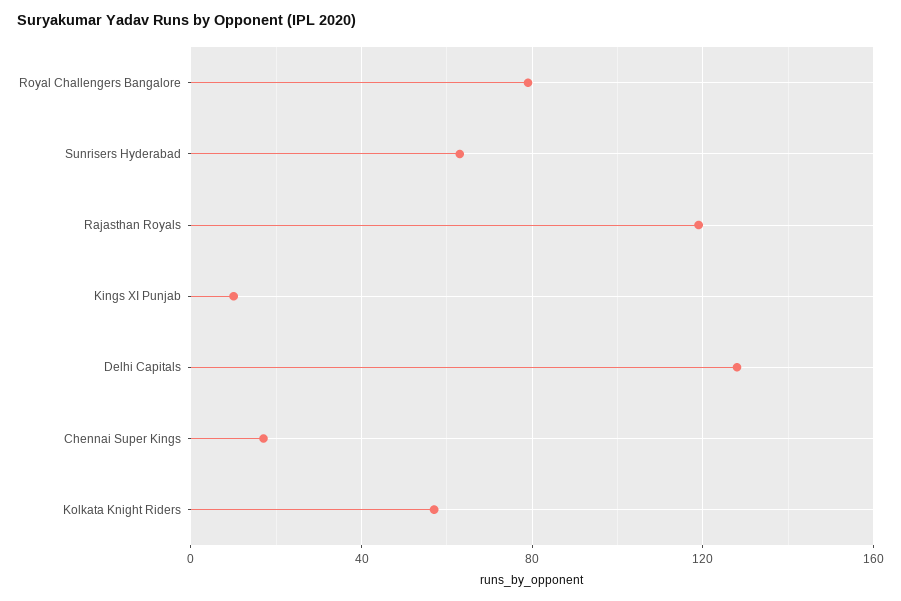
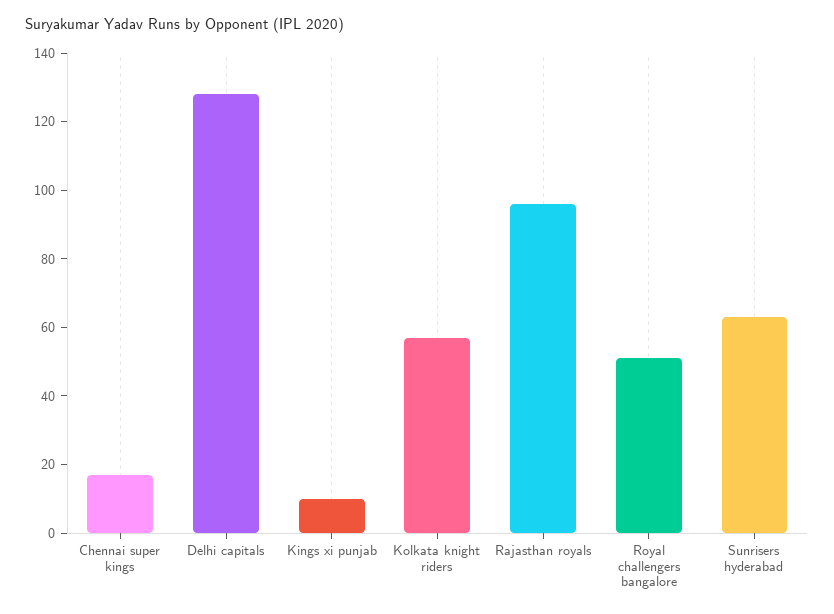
  {
-   "Royal Challengers Bangalore": 80,
+   "Royal Challengers Bangalore": 50,
    "Sunrisers Hyderabad": 65,
-   "Rajasthan Royals": 120,
+   "Rajasthan Royals": 95,
    "Kings XI Punjab": 10,
    "Delhi Capitals": 130,
    "Chennai Super Kings": 15,
    "Kolkata Knight Riders": 55
  }

